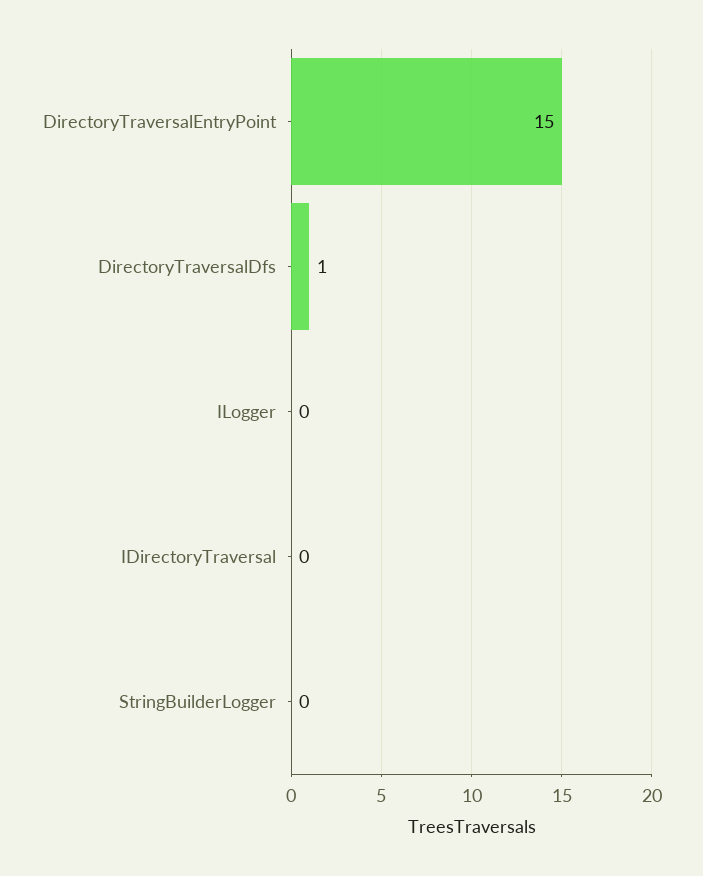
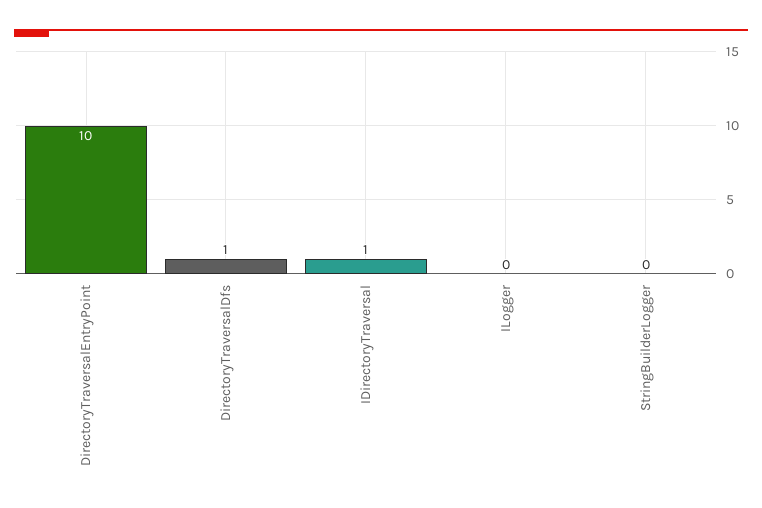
  {
-   "DirectoryTraversalEntryPoint": 15,
+   "DirectoryTraversalEntryPoint": 10,
    "DirectoryTraversalDfs": 1,
    "ILogger": 0,
-   "IDirectoryTraversal": 0,
+   "IDirectoryTraversal": 1,
    "StringBuilderLogger": 0
  }

